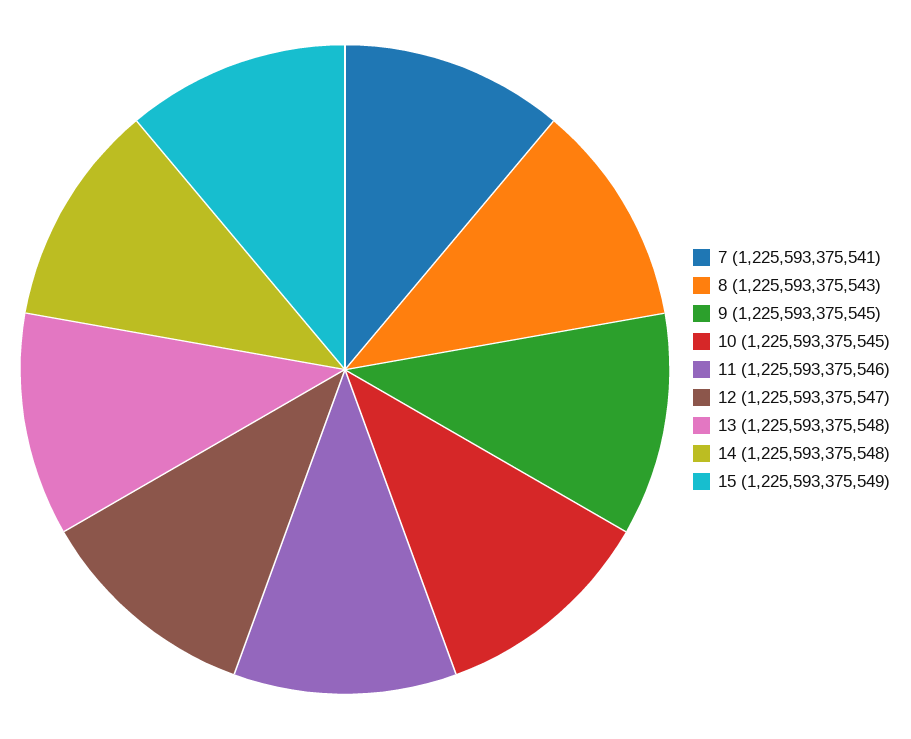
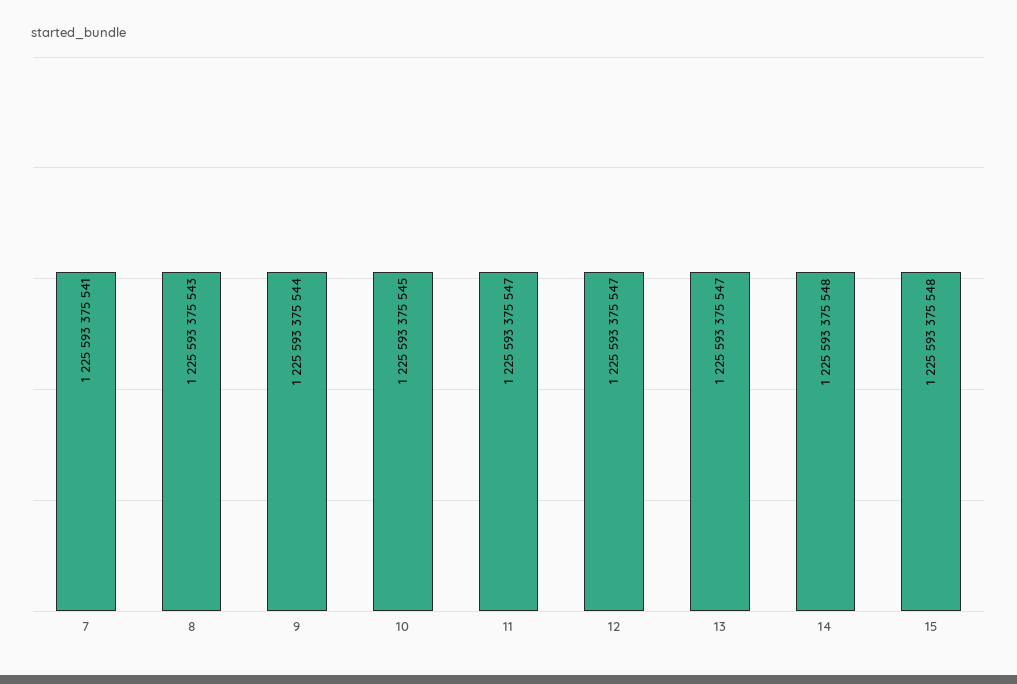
  {
    "7": 1225593375541,
    "8": 1225593375543,
-   "9": 1225593375545,
+   "9": 1225593375544,
    "10": 1225593375545,
-   "11": 1225593375546,
+   "11": 1225593375547,
    "12": 1225593375547,
-   "13": 1225593375548,
+   "13": 1225593375547,
    "14": 1225593375548,
-   "15": 1225593375549
+   "15": 1225593375548
  }

